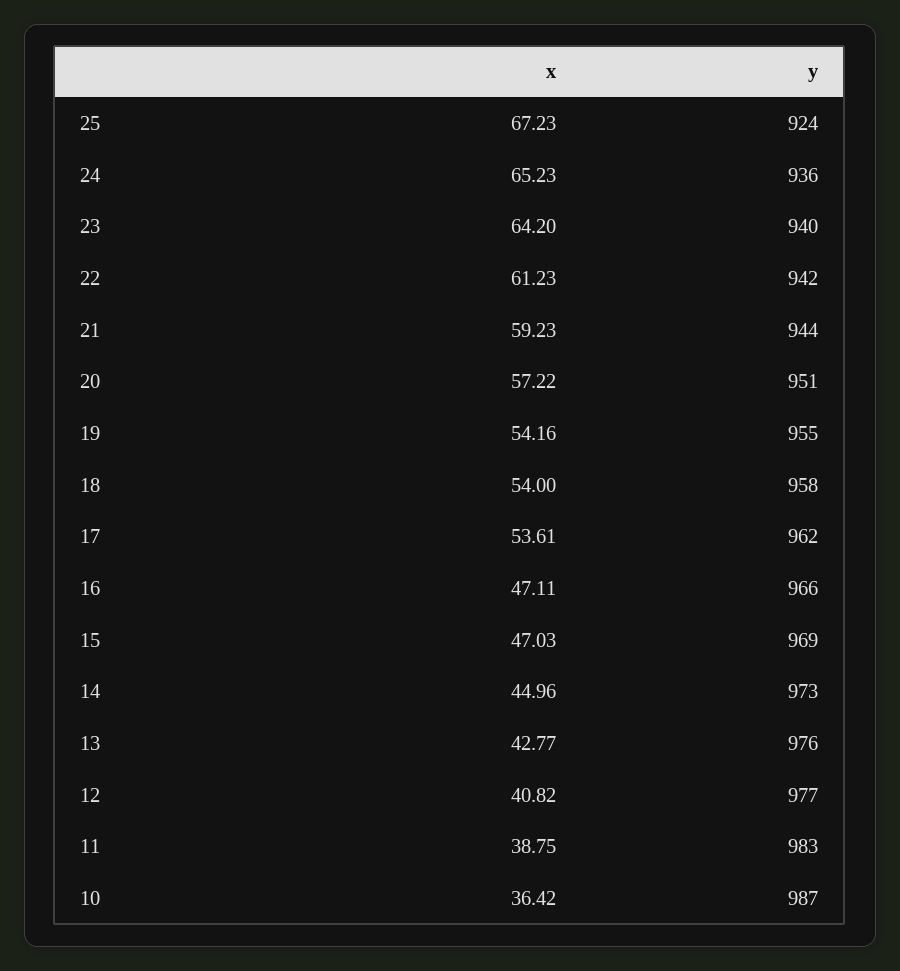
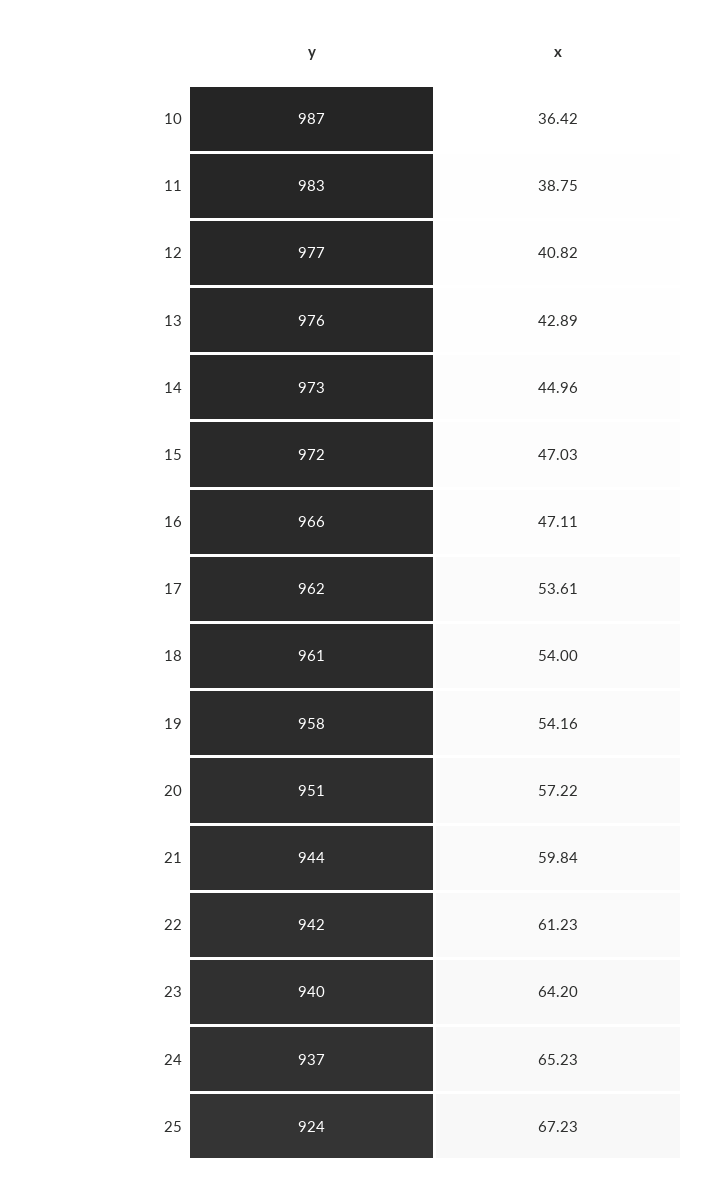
  {
    "x": {
      "25": 67.23,
      "24": 65.23,
      "23": 64.2,
      "22": 61.23,
-     "21": 59.23,
+     "21": 59.84,
      "20": 57.22,
      "19": 54.16,
      "18": 54,
      "17": 53.61,
      "16": 47.11,
      "15": 47.03,
      "14": 44.96,
-     "13": 42.77,
+     "13": 42.89,
      "12": 40.82,
      "11": 38.75,
      "10": 36.42
    },
    "y": {
      "25": 924,
-     "24": 936,
+     "24": 937,
      "23": 940,
      "22": 942,
      "21": 944,
      "20": 951,
-     "19": 955,
+     "19": 958,
-     "18": 958,
+     "18": 961,
      "17": 962,
      "16": 966,
-     "15": 969,
+     "15": 972,
      "14": 973,
      "13": 976,
      "12": 977,
      "11": 983,
      "10": 987
    }
  }

